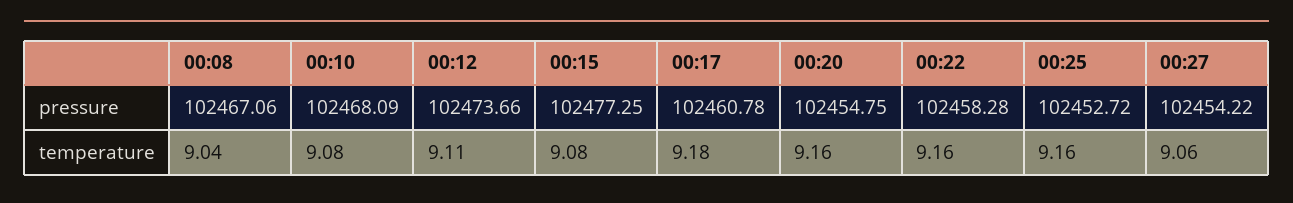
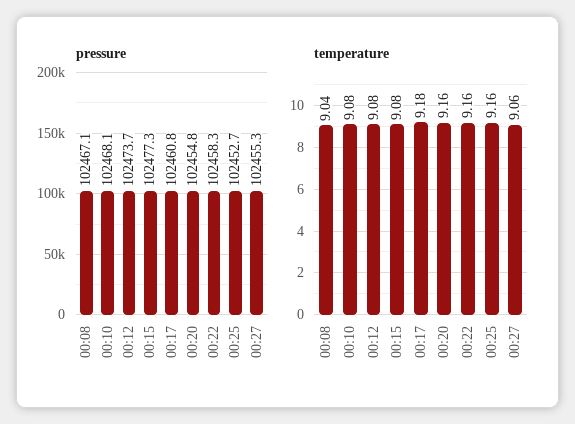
  {
    "pressure": {
      "00:08": 102467.06,
      "00:10": 102468.09,
      "00:12": 102473.66,
      "00:15": 102477.25,
      "00:17": 102460.78,
      "00:20": 102454.75,
      "00:22": 102458.28,
      "00:25": 102452.72,
-     "00:27": 102454.22
+     "00:27": 102455.3
    },
    "temperature": {
      "00:08": 9.04,
      "00:10": 9.08,
-     "00:12": 9.11,
+     "00:12": 9.08,
      "00:15": 9.08,
      "00:17": 9.18,
      "00:20": 9.16,
      "00:22": 9.16,
      "00:25": 9.16,
      "00:27": 9.06
    }
  }

